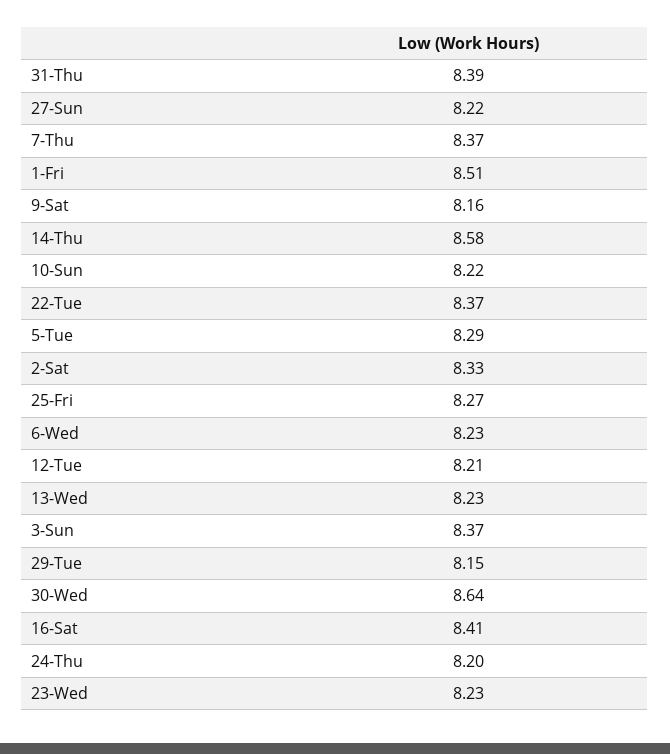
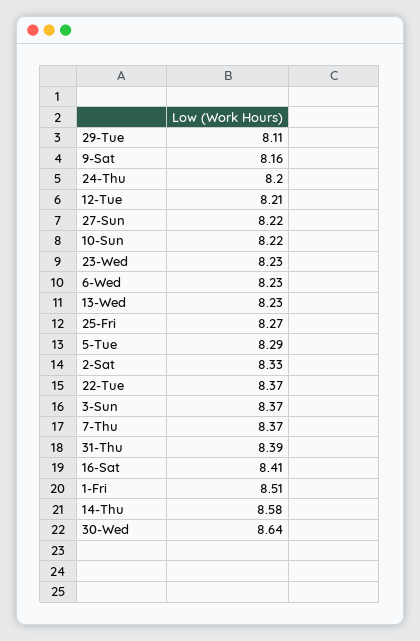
  {
    "31-Thu": 8.39,
    "27-Sun": 8.22,
    "7-Thu": 8.37,
    "1-Fri": 8.51,
    "9-Sat": 8.16,
    "14-Thu": 8.58,
    "10-Sun": 8.22,
    "22-Tue": 8.37,
    "5-Tue": 8.29,
    "2-Sat": 8.33,
    "25-Fri": 8.27,
    "6-Wed": 8.23,
    "12-Tue": 8.21,
    "13-Wed": 8.23,
    "3-Sun": 8.37,
-   "29-Tue": 8.15,
+   "29-Tue": 8.11,
    "30-Wed": 8.64,
    "16-Sat": 8.41,
    "24-Thu": 8.2,
    "23-Wed": 8.23
  }

